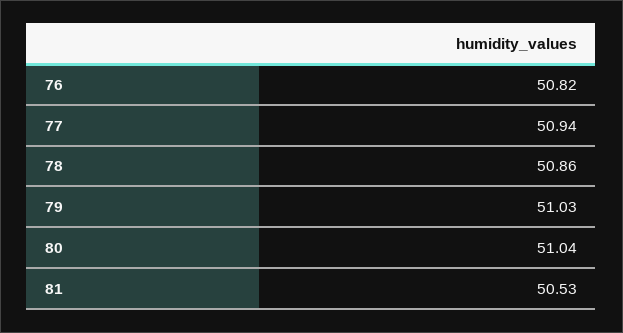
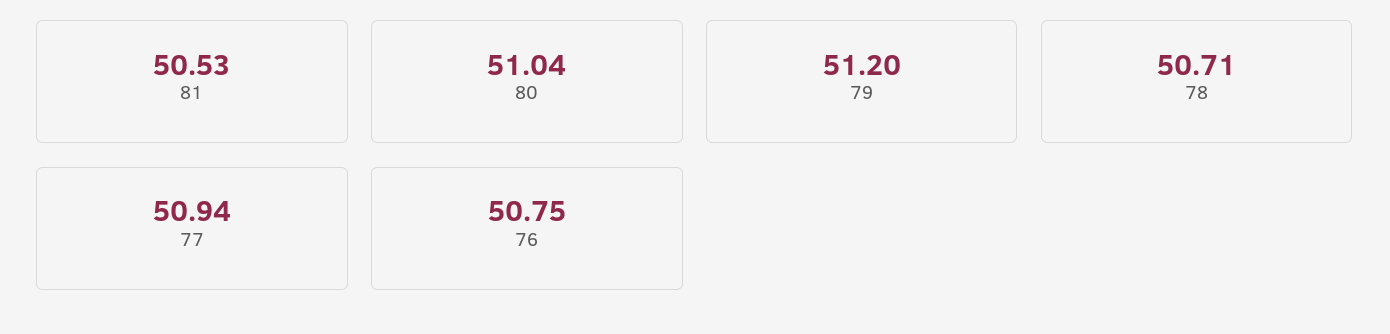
  {
-   "76": 50.82,
+   "76": 50.75,
    "77": 50.94,
-   "78": 50.86,
+   "78": 50.71,
-   "79": 51.03,
+   "79": 51.2,
    "80": 51.04,
    "81": 50.53
  }

